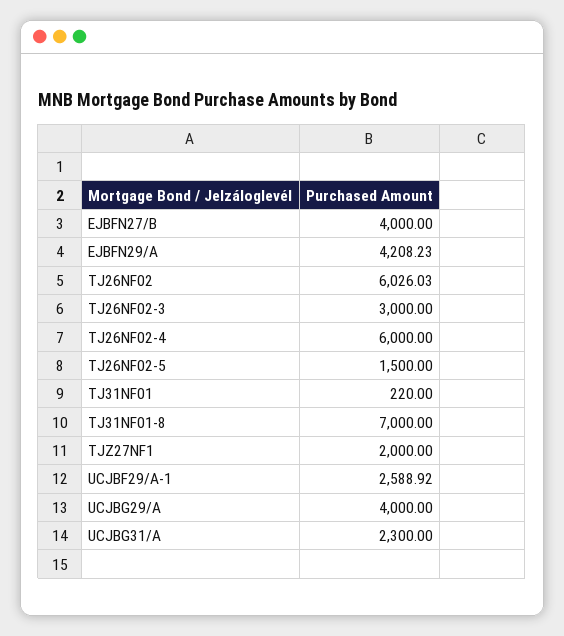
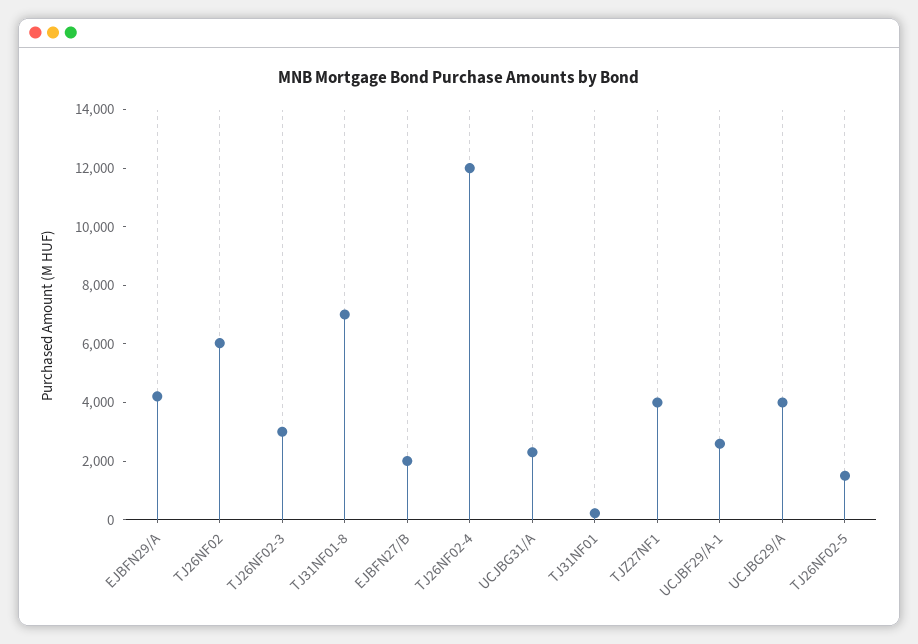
  {
-   "EJBFN27/B": 4000,
+   "EJBFN27/B": 2000,
    "EJBFN29/A": 4208.23,
    "TJ26NF02": 6026.03,
    "TJ26NF02-3": 3000,
-   "TJ26NF02-4": 6000,
+   "TJ26NF02-4": 12000,
    "TJ26NF02-5": 1500,
    "TJ31NF01": 220,
    "TJ31NF01-8": 7000,
-   "TJZ27NF1": 2000,
+   "TJZ27NF1": 4000,
    "UCJBF29/A-1": 2588.92,
    "UCJBG29/A": 4000,
    "UCJBG31/A": 2300
  }

